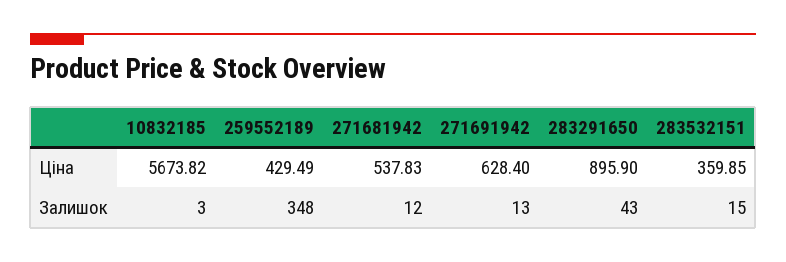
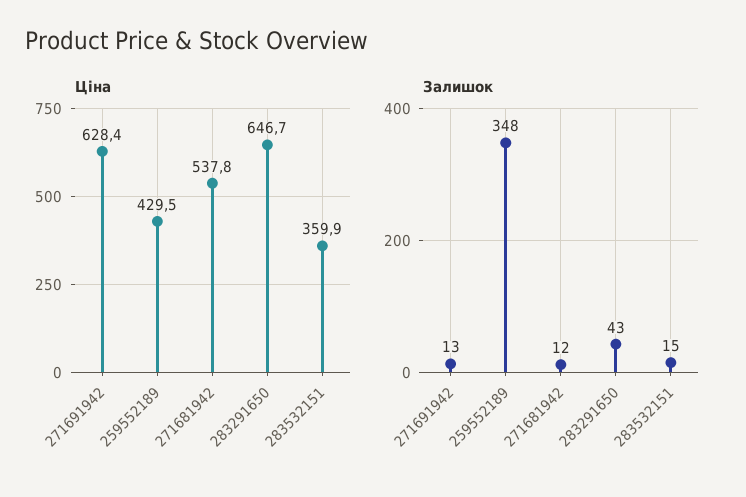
  {
    "Ціна": {
-     "10832185": 5673.82,
      "259552189": 429.49,
      "271681942": 537.83,
      "271691942": 628.4,
-     "283291650": 895.9,
+     "283291650": 646.7,
      "283532151": 359.85
    },
    "Залишок": {
-     "10832185": 3,
      "259552189": 348,
      "271681942": 12,
      "271691942": 13,
      "283291650": 43,
      "283532151": 15
    }
  }

